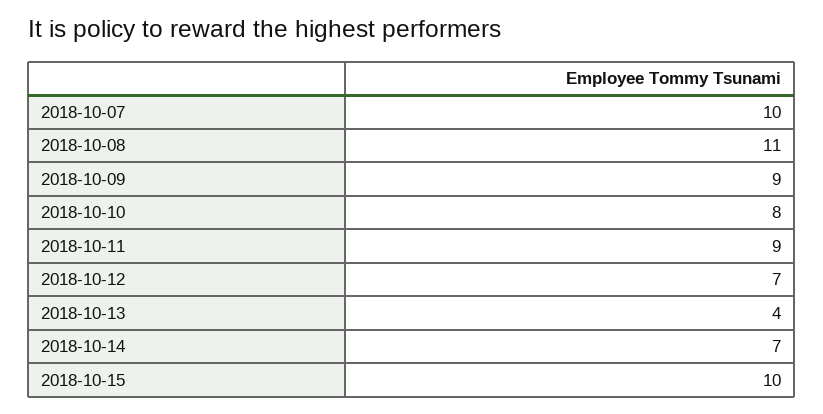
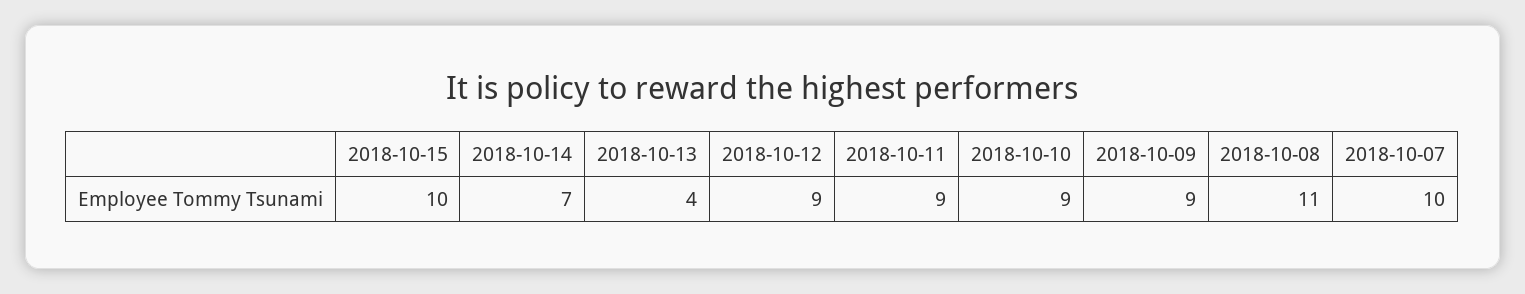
  {
    "2018-10-07": 10,
    "2018-10-08": 11,
    "2018-10-09": 9,
-   "2018-10-10": 8,
+   "2018-10-10": 9,
    "2018-10-11": 9,
-   "2018-10-12": 7,
+   "2018-10-12": 9,
    "2018-10-13": 4,
    "2018-10-14": 7,
    "2018-10-15": 10
  }

